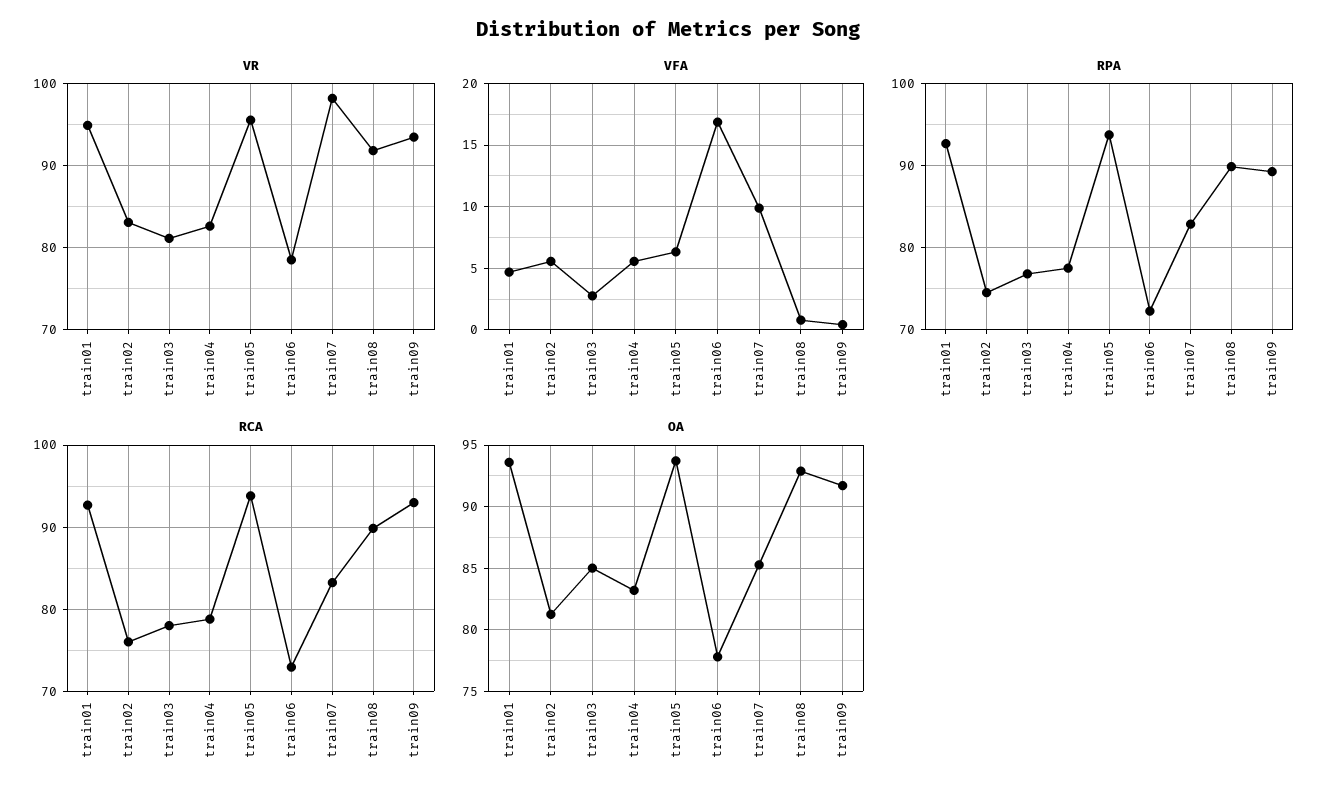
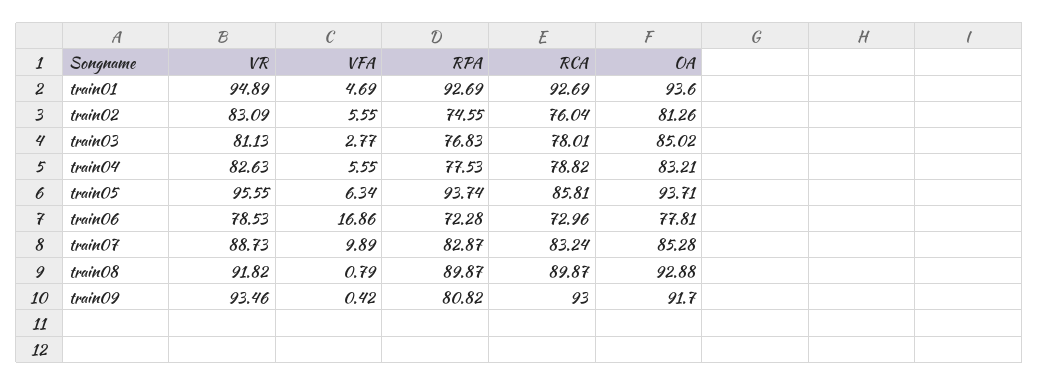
  {
    "VR": {
      "train01": 94.89,
      "train02": 83.09,
      "train03": 81.13,
      "train04": 82.63,
      "train05": 95.55,
      "train06": 78.53,
-     "train07": 98,
+     "train07": 88.73,
      "train08": 91.82,
      "train09": 93.46
    },
    "VFA": {
      "train01": 4.69,
      "train02": 5.55,
      "train03": 2.77,
      "train04": 5.55,
      "train05": 6.34,
      "train06": 16.86,
      "train07": 9.89,
      "train08": 0.79,
      "train09": 0.42
    },
    "RPA": {
      "train01": 92.69,
      "train02": 74.55,
      "train03": 76.83,
      "train04": 77.53,
      "train05": 93.74,
      "train06": 72.28,
      "train07": 82.87,
      "train08": 89.87,
-     "train09": 89
+     "train09": 80.82
    },
    "RCA": {
      "train01": 92.69,
      "train02": 76.04,
      "train03": 78.01,
      "train04": 78.82,
-     "train05": 94,
+     "train05": 85.81,
      "train06": 72.96,
      "train07": 83.24,
      "train08": 89.87,
      "train09": 93
    },
    "OA": {
      "train01": 93.6,
      "train02": 81.26,
      "train03": 85.02,
      "train04": 83.21,
      "train05": 93.71,
      "train06": 77.81,
      "train07": 85.28,
      "train08": 92.88,
      "train09": 91.7
    }
  }

